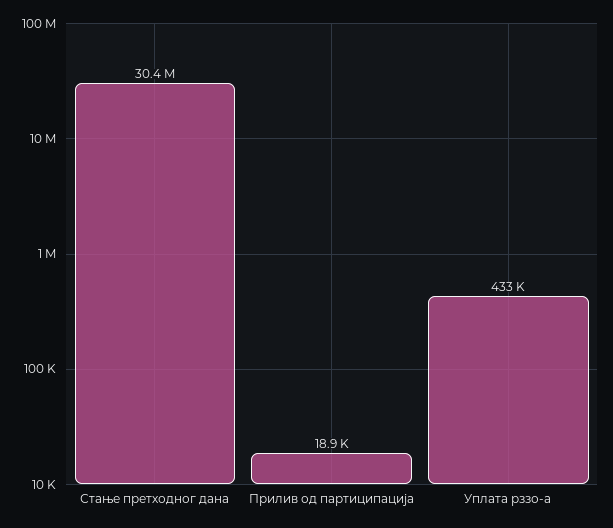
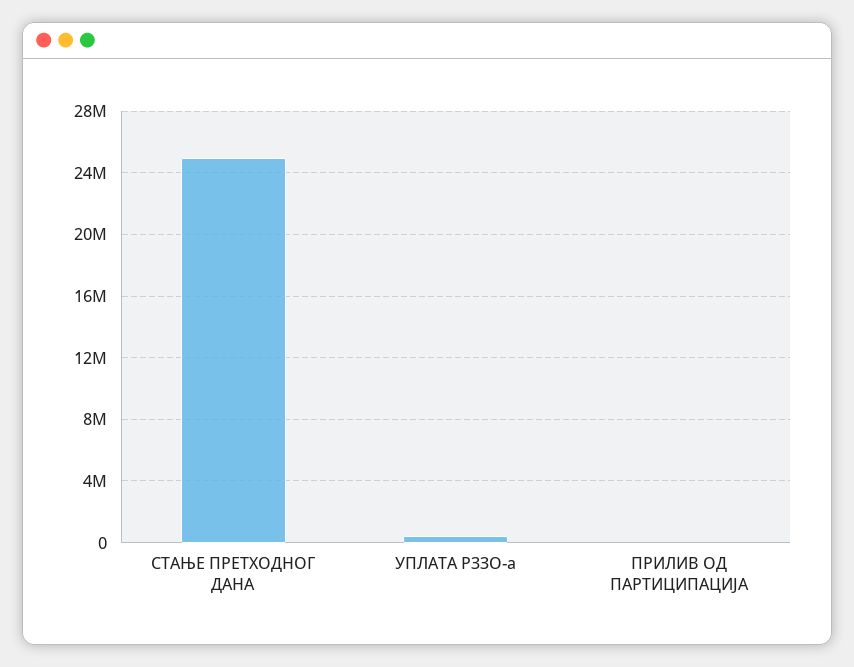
  {
-   "Стање претходног дана": 30400000,
+   "Стање претходног дана": 25000000,
    "Прилив од партиципација": 18900,
    "Уплата рззо-а": 433000
  }

